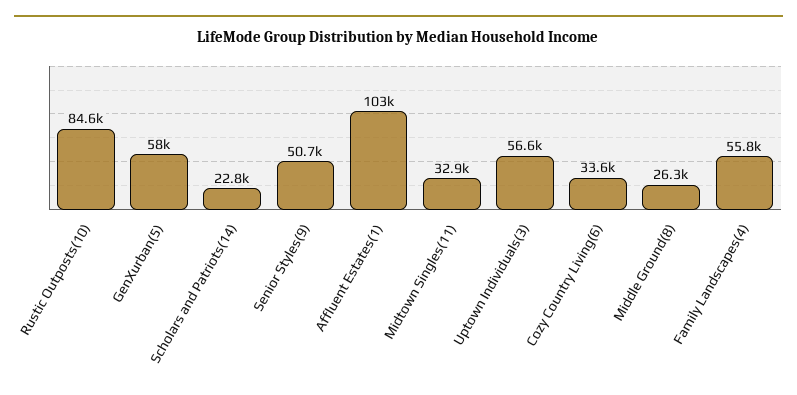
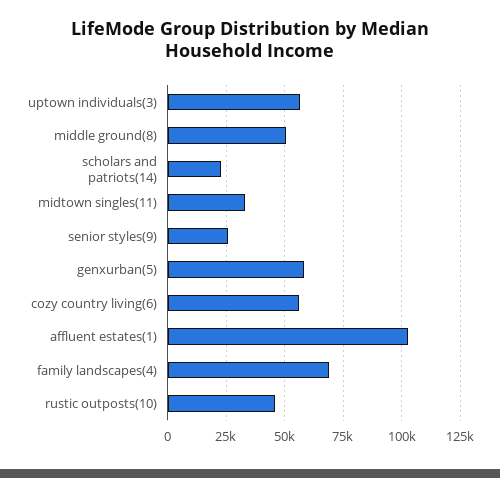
  {
-   "Rustic Outposts(10)": 84600,
+   "Rustic Outposts(10)": 45000,
    "GenXurban(5)": 58000,
    "Scholars and Patriots(14)": 22800,
-   "Senior Styles(9)": 50700,
+   "Senior Styles(9)": 25000,
    "Affluent Estates(1)": 103000,
    "Midtown Singles(11)": 32900,
    "Uptown Individuals(3)": 56600,
-   "Cozy Country Living(6)": 33600,
+   "Cozy Country Living(6)": 55000,
-   "Middle Ground(8)": 26300,
+   "Middle Ground(8)": 50000,
-   "Family Landscapes(4)": 55800
+   "Family Landscapes(4)": 70000
  }

